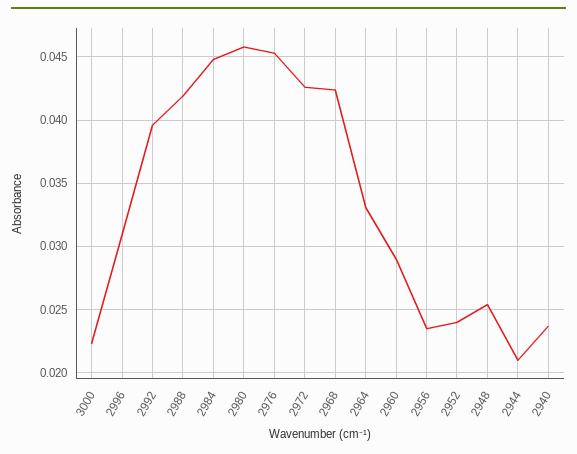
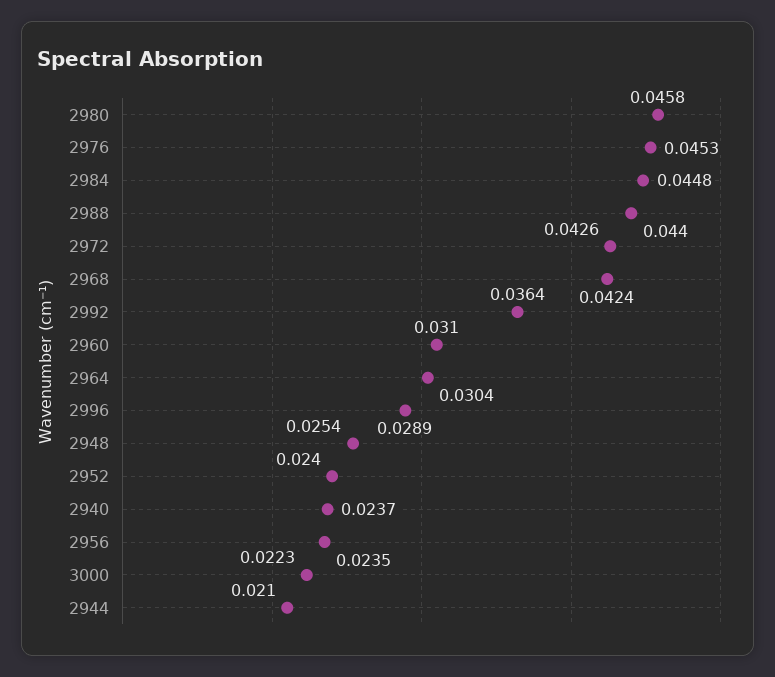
  {
    "3000": 0.0223,
-   "2996": 0.031,
+   "2996": 0.0289,
-   "2992": 0.0395,
+   "2992": 0.0364,
-   "2988": 0.042,
+   "2988": 0.044,
    "2984": 0.0448,
    "2980": 0.0458,
    "2976": 0.0453,
    "2972": 0.0426,
    "2968": 0.0424,
-   "2964": 0.033,
+   "2964": 0.0304,
-   "2960": 0.029,
+   "2960": 0.031,
    "2956": 0.0235,
    "2952": 0.024,
    "2948": 0.0254,
    "2944": 0.021,
    "2940": 0.0237
  }

